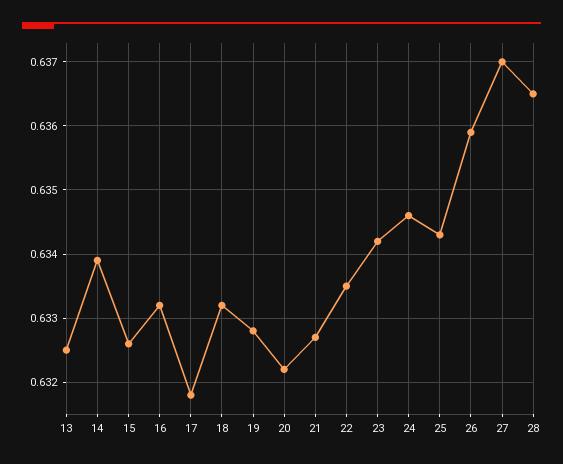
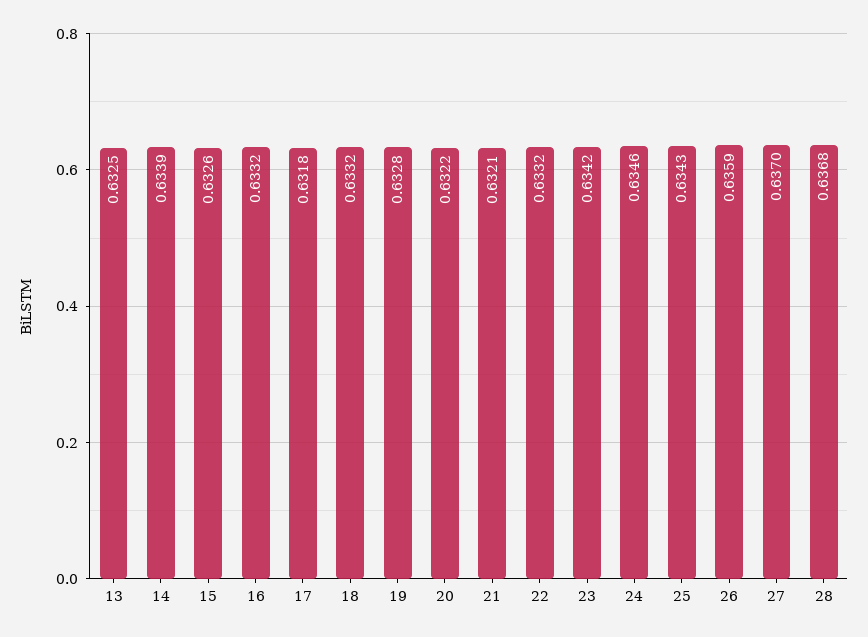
  {
    "13": 0.6325,
    "14": 0.6339,
    "15": 0.6326,
    "16": 0.6332,
    "17": 0.6318,
    "18": 0.6332,
    "19": 0.6328,
    "20": 0.6322,
-   "21": 0.6327,
+   "21": 0.6321,
-   "22": 0.6335,
+   "22": 0.6332,
    "23": 0.6342,
    "24": 0.6346,
    "25": 0.6343,
    "26": 0.6359,
    "27": 0.637,
-   "28": 0.6365
+   "28": 0.6368
  }

